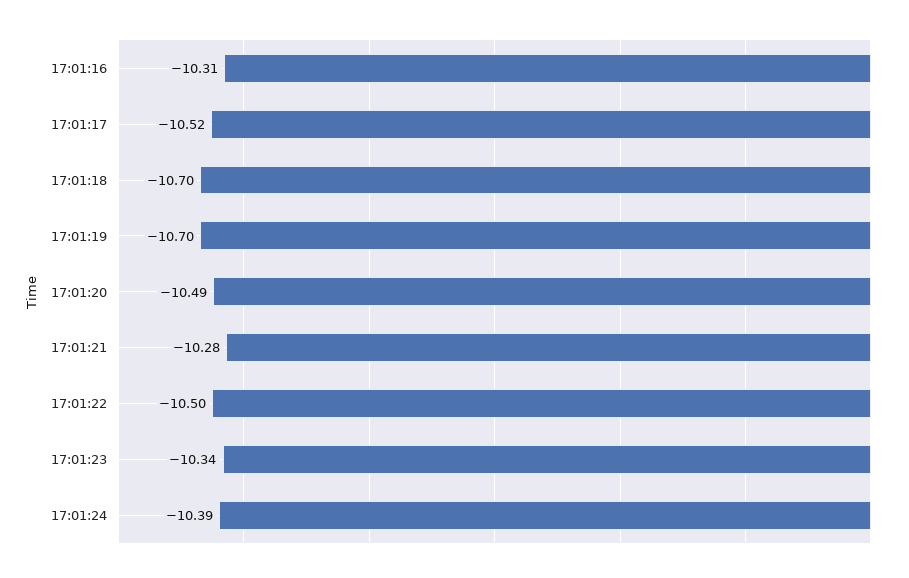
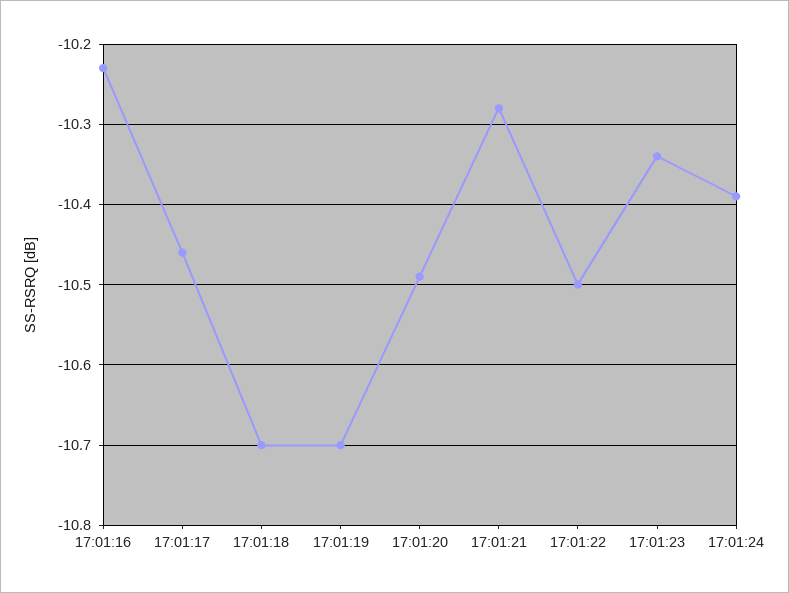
  {
-   "17:01:16": -10.31,
+   "17:01:16": -10.23,
-   "17:01:17": -10.52,
+   "17:01:17": -10.46,
    "17:01:18": -10.7,
    "17:01:19": -10.7,
    "17:01:20": -10.49,
    "17:01:21": -10.28,
    "17:01:22": -10.5,
    "17:01:23": -10.34,
    "17:01:24": -10.39
  }

